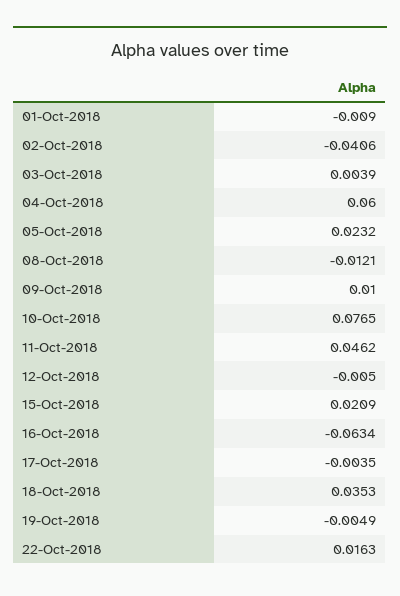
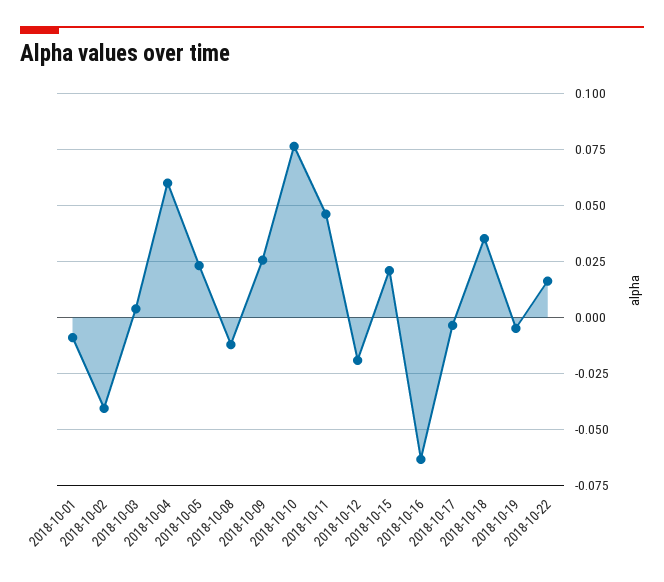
  {
    "01-Oct-2018": -0.009,
    "02-Oct-2018": -0.0406,
    "03-Oct-2018": 0.0039,
    "04-Oct-2018": 0.06,
    "05-Oct-2018": 0.0232,
    "08-Oct-2018": -0.0121,
-   "09-Oct-2018": 0.01,
+   "09-Oct-2018": 0.025,
    "10-Oct-2018": 0.0765,
    "11-Oct-2018": 0.0462,
-   "12-Oct-2018": -0.005,
+   "12-Oct-2018": -0.02,
    "15-Oct-2018": 0.0209,
    "16-Oct-2018": -0.0634,
    "17-Oct-2018": -0.0035,
    "18-Oct-2018": 0.0353,
    "19-Oct-2018": -0.0049,
    "22-Oct-2018": 0.0163
  }

